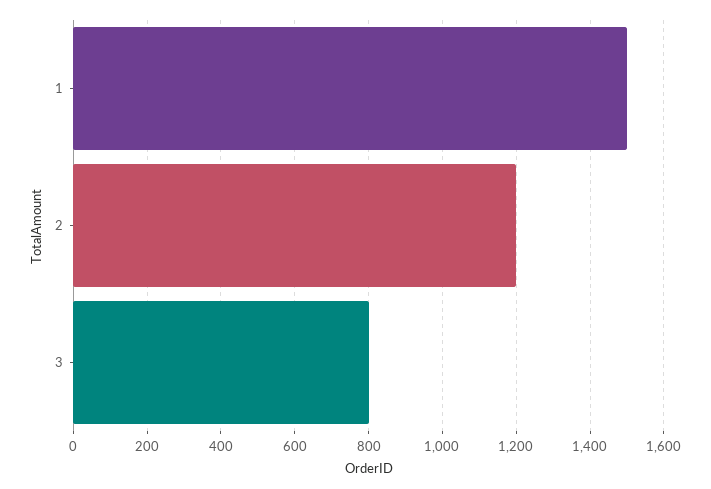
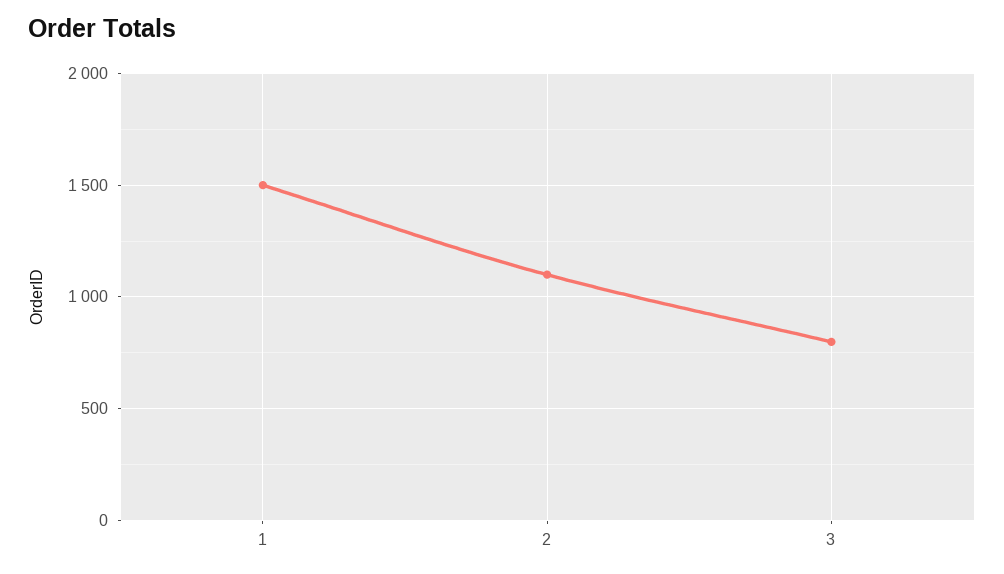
  {
    "1": 1500,
-   "2": 1200,
+   "2": 1100,
    "3": 800
  }

